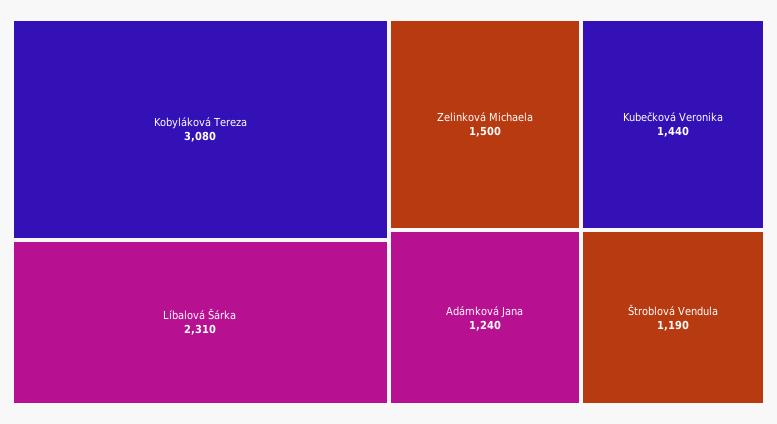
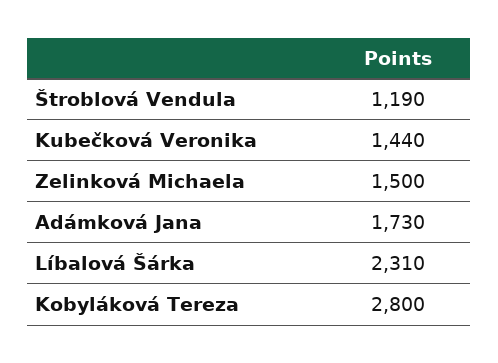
  {
-   "Kobyláková Tereza": 3080,
+   "Kobyláková Tereza": 2800,
    "Líbalová Šárka": 2310,
    "Zelinková Michaela": 1500,
    "Kubečková Veronika": 1440,
-   "Adámková Jana": 1240,
+   "Adámková Jana": 1730,
    "Štroblová Vendula": 1190
  }

